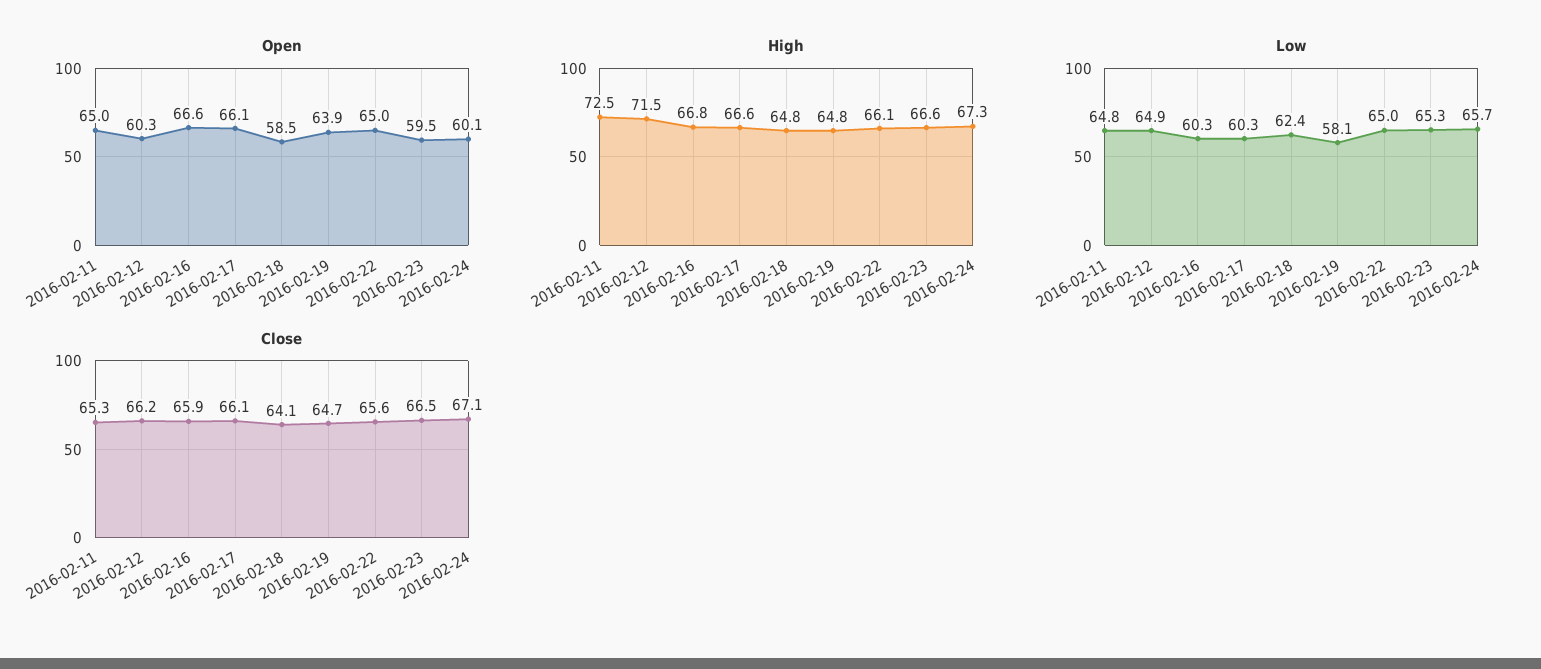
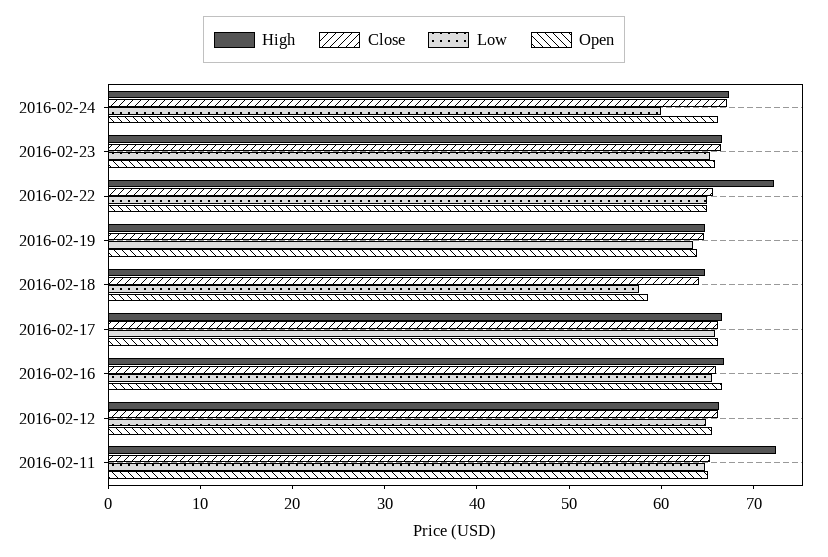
  {
    "Open": {
      "2016-02-11": 65,
-     "2016-02-12": 60.3,
+     "2016-02-12": 66,
      "2016-02-16": 66.6,
      "2016-02-17": 66.1,
      "2016-02-18": 58.5,
      "2016-02-19": 63.9,
      "2016-02-22": 65,
-     "2016-02-23": 59.5,
+     "2016-02-23": 66,
-     "2016-02-24": 60.1
+     "2016-02-24": 66
    },
    "High": {
      "2016-02-11": 72.5,
-     "2016-02-12": 71.5,
+     "2016-02-12": 66,
      "2016-02-16": 66.8,
      "2016-02-17": 66.6,
      "2016-02-18": 64.8,
      "2016-02-19": 64.8,
-     "2016-02-22": 66.1,
+     "2016-02-22": 72,
      "2016-02-23": 66.6,
      "2016-02-24": 67.3
    },
    "Low": {
      "2016-02-11": 64.8,
      "2016-02-12": 64.9,
-     "2016-02-16": 60.3,
+     "2016-02-16": 66,
-     "2016-02-17": 60.3,
+     "2016-02-17": 66,
-     "2016-02-18": 62.4,
+     "2016-02-18": 58,
-     "2016-02-19": 58.1,
+     "2016-02-19": 64,
      "2016-02-22": 65,
      "2016-02-23": 65.3,
-     "2016-02-24": 65.7
+     "2016-02-24": 60
    },
    "Close": {
      "2016-02-11": 65.3,
      "2016-02-12": 66.2,
      "2016-02-16": 65.9,
      "2016-02-17": 66.1,
      "2016-02-18": 64.1,
      "2016-02-19": 64.7,
      "2016-02-22": 65.6,
      "2016-02-23": 66.5,
      "2016-02-24": 67.1
    }
  }

